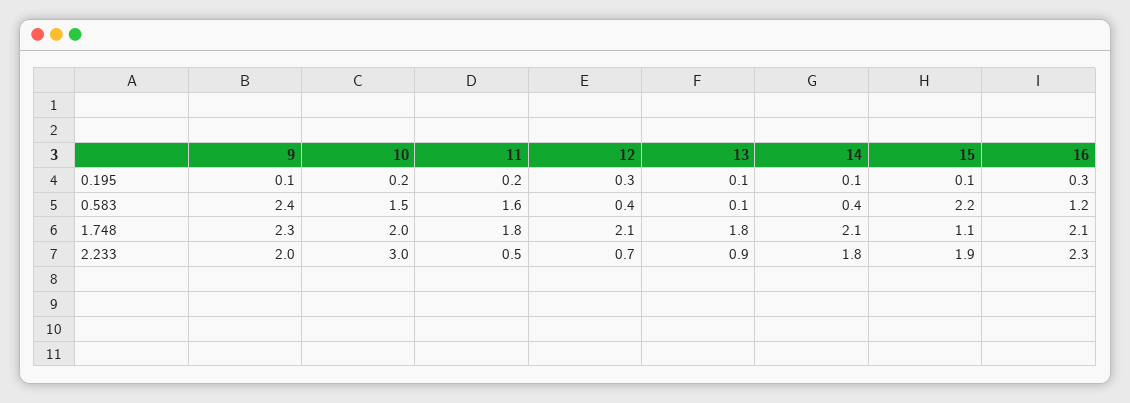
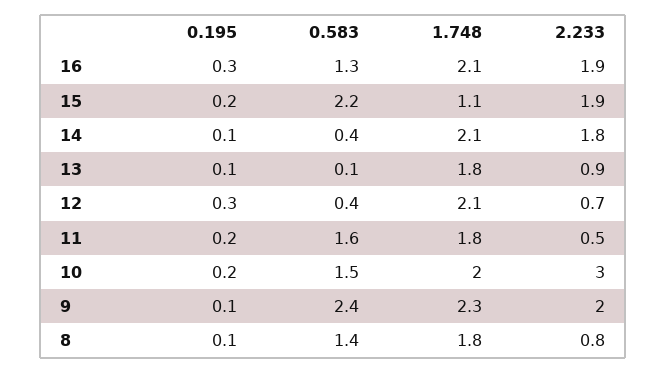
  {
    "9": {
      "0.195": 0.1,
      "0.583": 2.4,
      "1.748": 2.3,
      "2.233": 2
    },
    "10": {
      "0.195": 0.2,
      "0.583": 1.5,
      "1.748": 2,
      "2.233": 3
    },
    "11": {
      "0.195": 0.2,
      "0.583": 1.6,
      "1.748": 1.8,
      "2.233": 0.5
    },
    "12": {
      "0.195": 0.3,
      "0.583": 0.4,
      "1.748": 2.1,
      "2.233": 0.7
    },
    "13": {
      "0.195": 0.1,
      "0.583": 0.1,
      "1.748": 1.8,
      "2.233": 0.9
    },
    "14": {
      "0.195": 0.1,
      "0.583": 0.4,
      "1.748": 2.1,
      "2.233": 1.8
    },
    "15": {
-     "0.195": 0.1,
+     "0.195": 0.2,
      "0.583": 2.2,
      "1.748": 1.1,
      "2.233": 1.9
    },
    "16": {
      "0.195": 0.3,
-     "0.583": 1.2,
+     "0.583": 1.3,
      "1.748": 2.1,
-     "2.233": 2.3
+     "2.233": 1.9
-   }
+   },
+   "8": {
+     "0.195": 0.1,
+     "0.583": 1.4,
+     "1.748": 1.8,
+     "2.233": 0.8
+   }
  }

